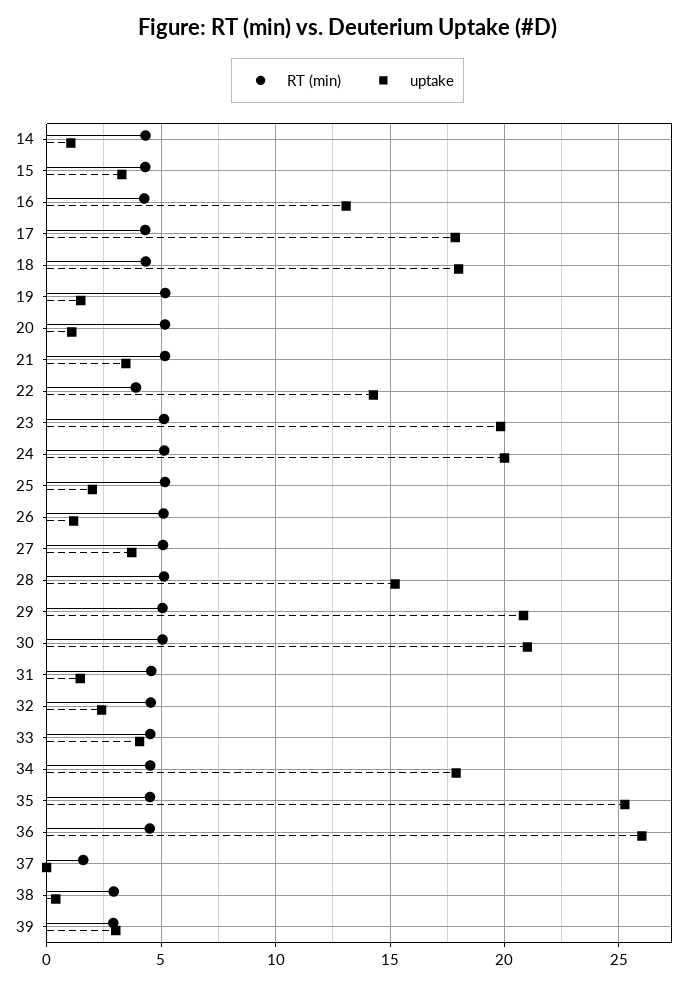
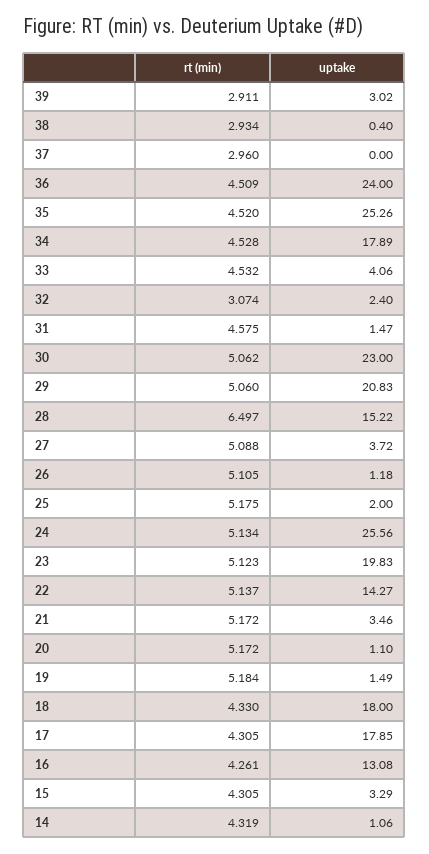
  {
    "RT (min)": {
      "14": 4.319,
      "15": 4.305,
      "16": 4.261,
      "17": 4.305,
      "18": 4.33,
      "19": 5.184,
      "20": 5.172,
      "21": 5.172,
-     "22": 4,
+     "22": 5.137,
      "23": 5.123,
      "24": 5.134,
      "25": 5.175,
      "26": 5.105,
      "27": 5.088,
-     "28": 5,
+     "28": 6.497,
      "29": 5.06,
      "30": 5.062,
      "31": 4.575,
-     "32": 4.5,
+     "32": 3.074,
      "33": 4.532,
      "34": 4.528,
      "35": 4.52,
      "36": 4.509,
-     "37": 1.5,
+     "37": 2.96,
      "38": 2.934,
      "39": 2.911
    },
    "uptake": {
      "14": 1.06,
      "15": 3.29,
      "16": 13.08,
      "17": 17.85,
      "18": 18,
      "19": 1.49,
      "20": 1.1,
      "21": 3.46,
      "22": 14.27,
      "23": 19.83,
-     "24": 20,
+     "24": 25.56,
      "25": 2,
      "26": 1.18,
      "27": 3.72,
      "28": 15.22,
      "29": 20.83,
-     "30": 21,
+     "30": 23,
      "31": 1.47,
      "32": 2.4,
      "33": 4.06,
      "34": 17.89,
      "35": 25.26,
-     "36": 26,
+     "36": 24,
      "37": 0,
      "38": 0.4,
      "39": 3.02
    }
  }

